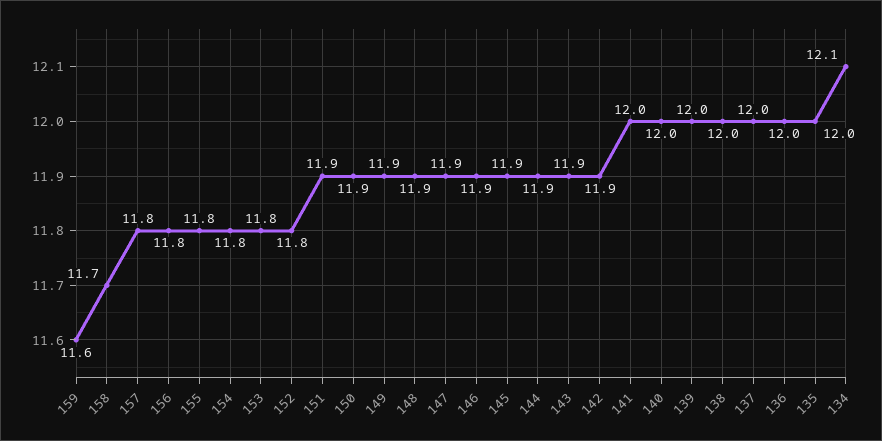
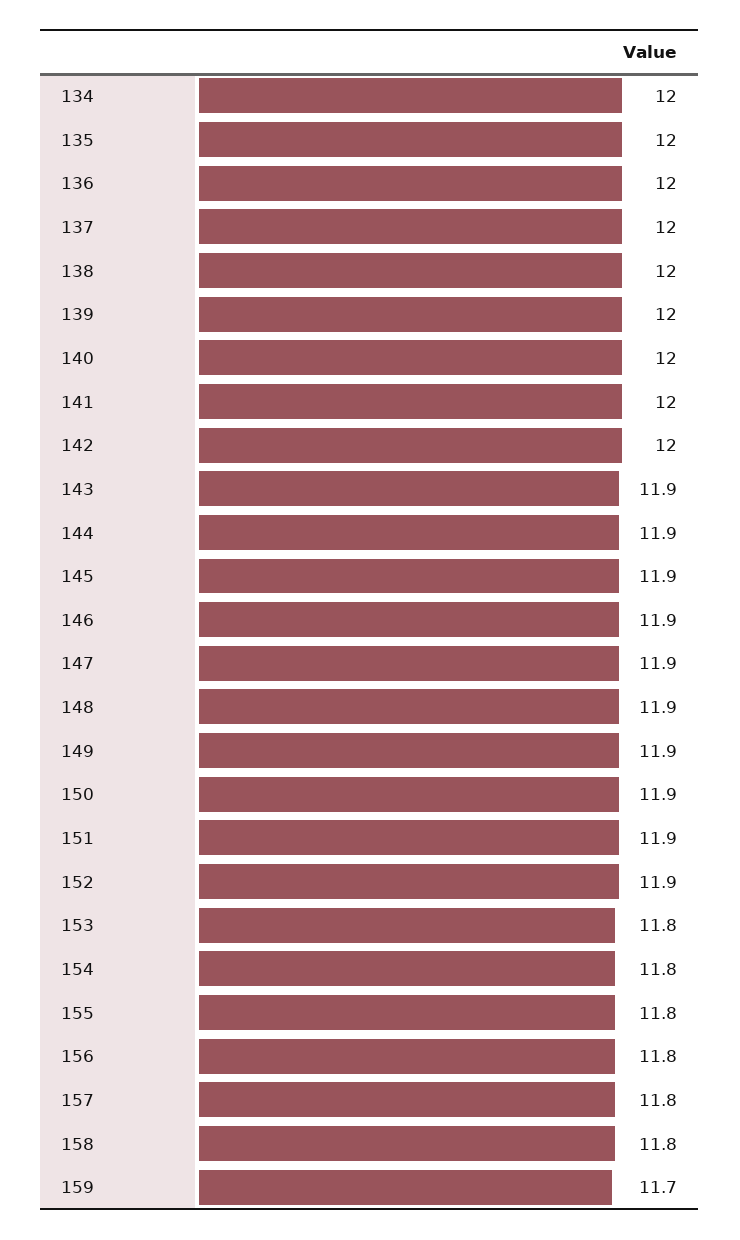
  {
-   "159": 11.6,
+   "159": 11.7,
-   "158": 11.7,
+   "158": 11.8,
    "157": 11.8,
    "156": 11.8,
    "155": 11.8,
    "154": 11.8,
    "153": 11.8,
-   "152": 11.8,
+   "152": 11.9,
    "151": 11.9,
    "150": 11.9,
    "149": 11.9,
    "148": 11.9,
    "147": 11.9,
    "146": 11.9,
    "145": 11.9,
    "144": 11.9,
    "143": 11.9,
-   "142": 11.9,
+   "142": 12,
    "141": 12,
    "140": 12,
    "139": 12,
    "138": 12,
    "137": 12,
    "136": 12,
    "135": 12,
-   "134": 12.1
+   "134": 12
  }

